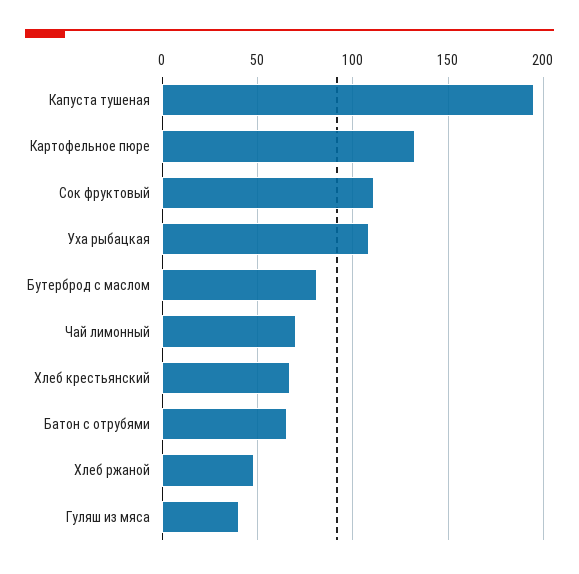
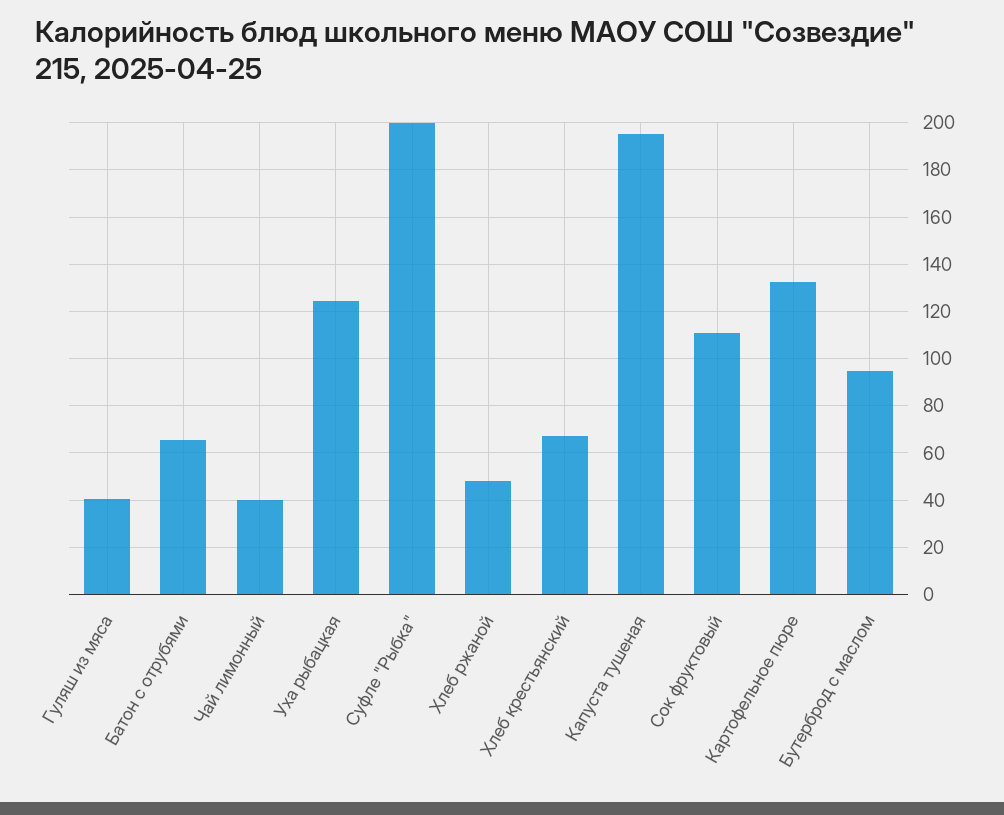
  {
    "Капуста тушеная": 195,
    "Картофельное пюре": 135,
    "Сок фруктовый": 110,
-   "Уха рыбацкая": 110,
+   "Уха рыбацкая": 125,
-   "Бутерброд с маслом": 80,
+   "Бутерброд с маслом": 95,
-   "Чай лимонный": 70,
+   "Чай лимонный": 40,
    "Хлеб крестьянский": 65,
    "Батон с отрубями": 65,
    "Хлеб ржаной": 50,
-   "Гуляш из мяса": 40
+   "Гуляш из мяса": 40,
+   "Суфле \"Рыбка\"": 200
  }

